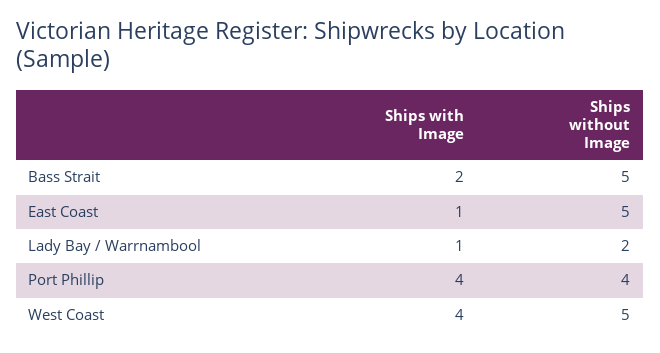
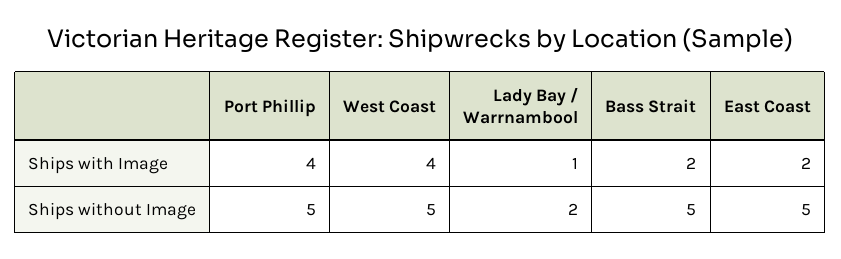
  {
    "Ships with Image": {
      "Bass Strait": 2,
-     "East Coast": 1,
+     "East Coast": 2,
      "Lady Bay / Warrnambool": 1,
      "Port Phillip": 4,
      "West Coast": 4
    },
    "Ships without Image": {
      "Bass Strait": 5,
      "East Coast": 5,
      "Lady Bay / Warrnambool": 2,
-     "Port Phillip": 4,
+     "Port Phillip": 5,
      "West Coast": 5
    }
  }

